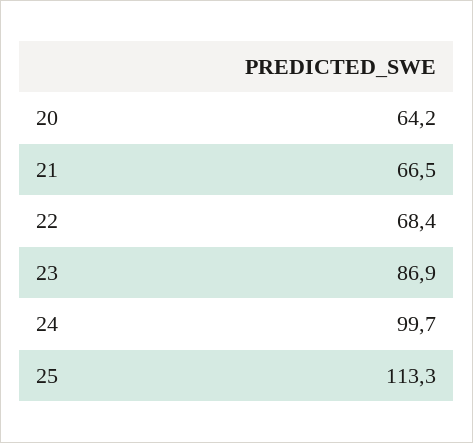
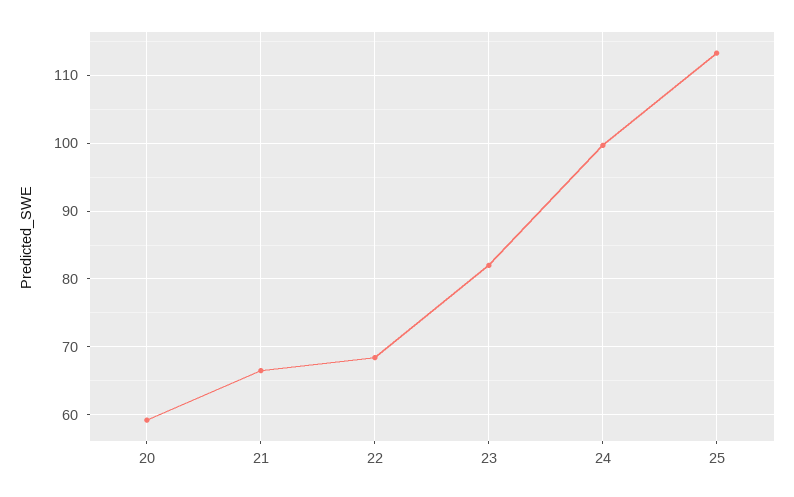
  {
-   "20": 64.2,
+   "20": 59,
    "21": 66.5,
    "22": 68.4,
-   "23": 86.9,
+   "23": 82,
    "24": 99.7,
    "25": 113.3
  }

